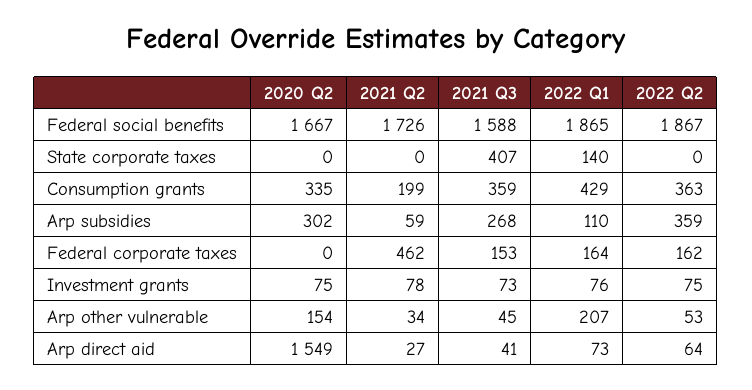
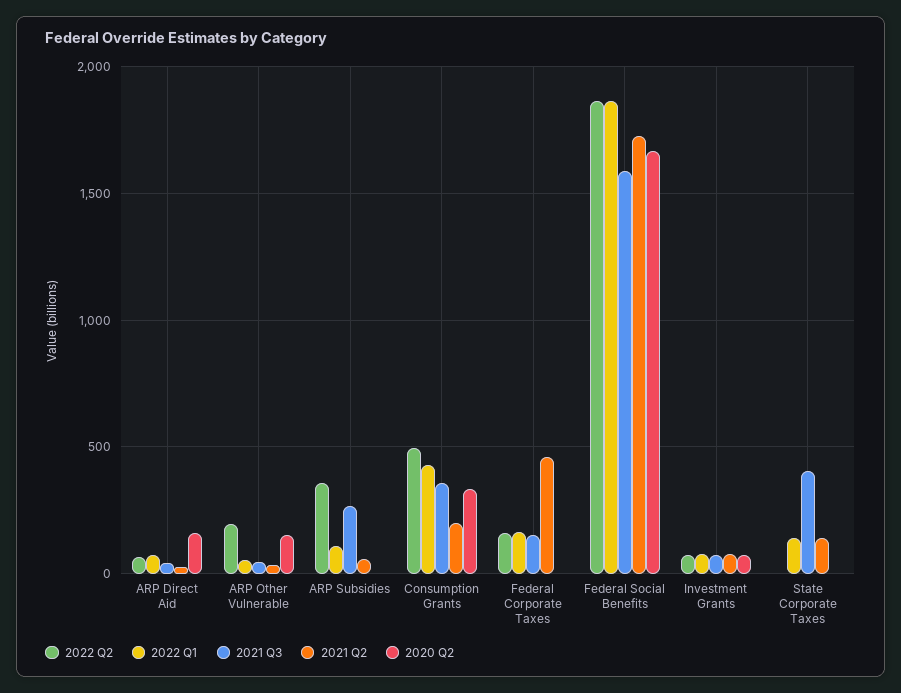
  {
    "2020 Q2": {
      "Federal social benefits": 1667,
      "State corporate taxes": 0,
      "Consumption grants": 335,
-     "Arp subsidies": 302,
+     "Arp subsidies": 0,
      "Federal corporate taxes": 0,
      "Investment grants": 75,
      "Arp other vulnerable": 154,
-     "Arp direct aid": 1549
+     "Arp direct aid": 150
    },
    "2021 Q2": {
      "Federal social benefits": 1726,
-     "State corporate taxes": 0,
+     "State corporate taxes": 150,
      "Consumption grants": 199,
      "Arp subsidies": 59,
      "Federal corporate taxes": 462,
      "Investment grants": 78,
      "Arp other vulnerable": 34,
      "Arp direct aid": 27
    },
    "2021 Q3": {
      "Federal social benefits": 1588,
      "State corporate taxes": 407,
      "Consumption grants": 359,
      "Arp subsidies": 268,
      "Federal corporate taxes": 153,
      "Investment grants": 73,
      "Arp other vulnerable": 45,
      "Arp direct aid": 41
    },
    "2022 Q1": {
      "Federal social benefits": 1865,
      "State corporate taxes": 140,
      "Consumption grants": 429,
      "Arp subsidies": 110,
      "Federal corporate taxes": 164,
      "Investment grants": 76,
-     "Arp other vulnerable": 207,
+     "Arp other vulnerable": 50,
      "Arp direct aid": 73
    },
    "2022 Q2": {
      "Federal social benefits": 1867,
      "State corporate taxes": 0,
-     "Consumption grants": 363,
+     "Consumption grants": 500,
      "Arp subsidies": 359,
      "Federal corporate taxes": 162,
      "Investment grants": 75,
-     "Arp other vulnerable": 53,
+     "Arp other vulnerable": 200,
      "Arp direct aid": 64
    }
  }

